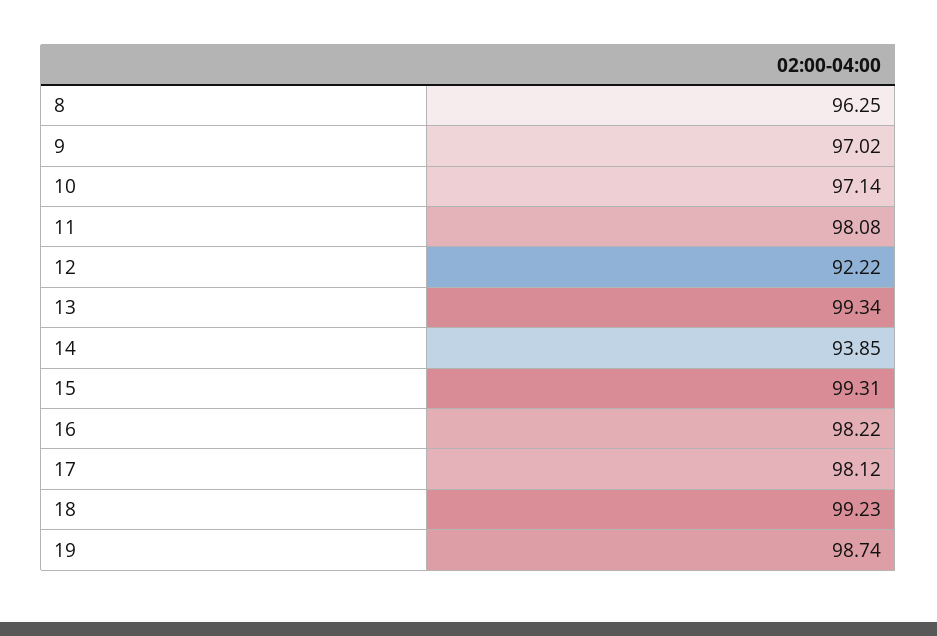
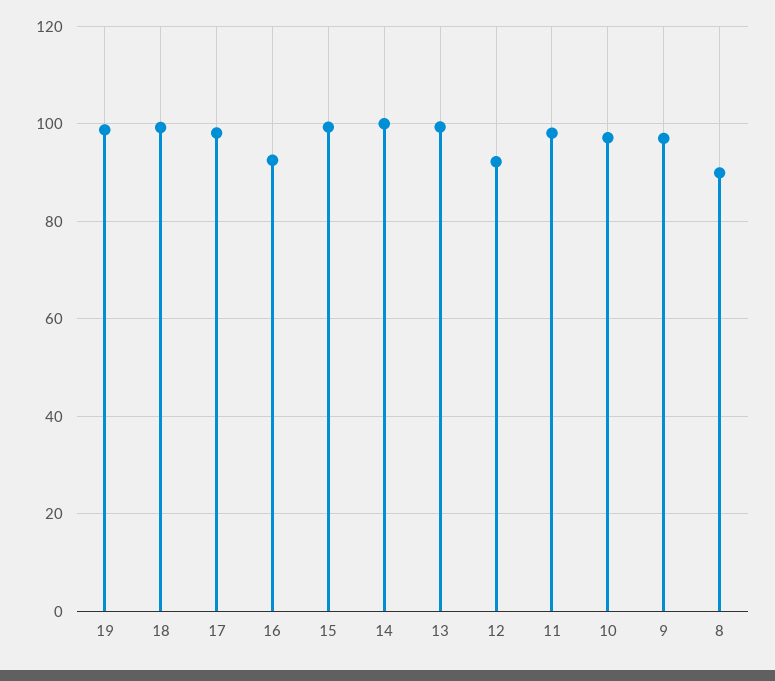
  {
-   "8": 96.25,
+   "8": 90,
    "9": 97.02,
    "10": 97.14,
    "11": 98.08,
    "12": 92.22,
    "13": 99.34,
-   "14": 93.85,
+   "14": 100,
    "15": 99.31,
-   "16": 98.22,
+   "16": 92,
    "17": 98.12,
    "18": 99.23,
    "19": 98.74
  }

